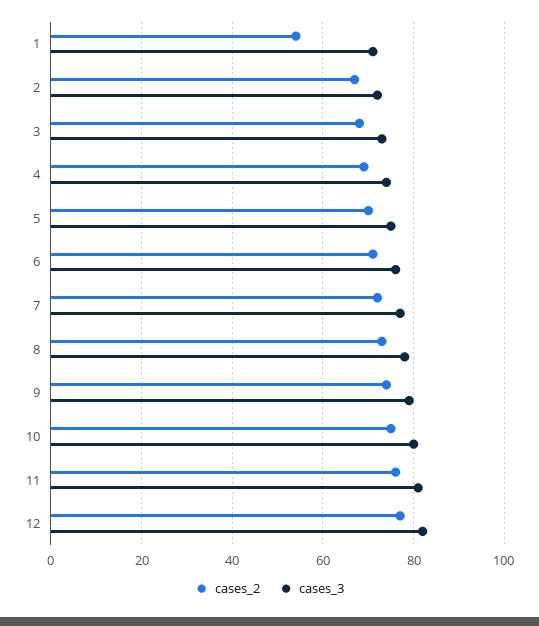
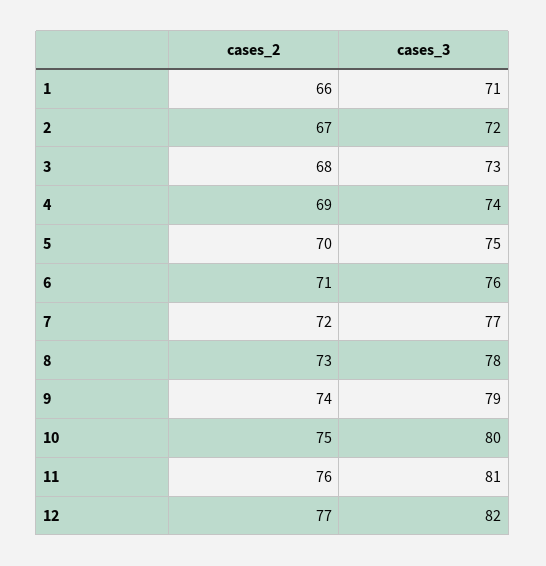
  {
    "cases_2": {
-     "1": 55,
+     "1": 66,
      "2": 67,
      "3": 68,
      "4": 69,
      "5": 70,
      "6": 71,
      "7": 72,
      "8": 73,
      "9": 74,
      "10": 75,
      "11": 76,
      "12": 77
    },
    "cases_3": {
      "1": 71,
      "2": 72,
      "3": 73,
      "4": 74,
      "5": 75,
      "6": 76,
      "7": 77,
      "8": 78,
      "9": 79,
      "10": 80,
      "11": 81,
      "12": 82
    }
  }

